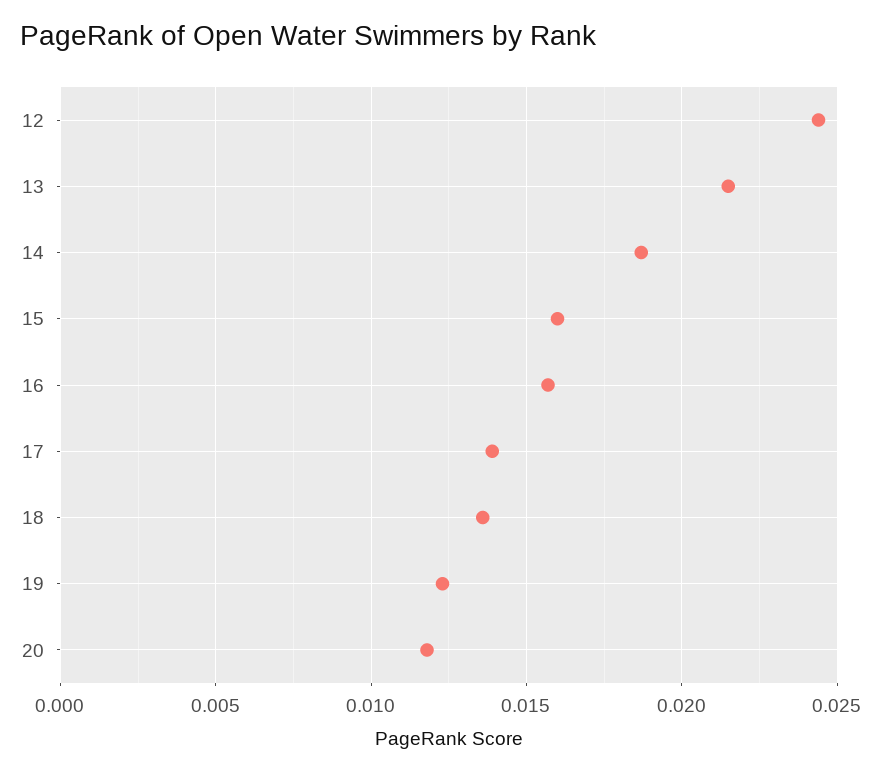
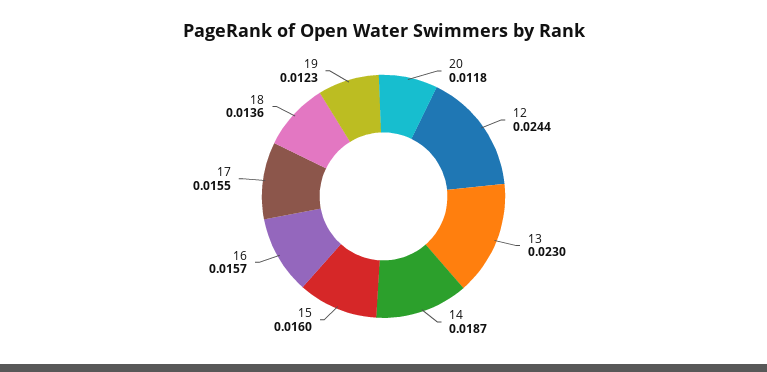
  {
    "12": 0.0244,
-   "13": 0.0215,
+   "13": 0.023,
    "14": 0.0187,
    "15": 0.016,
    "16": 0.0157,
-   "17": 0.014,
+   "17": 0.0155,
    "18": 0.0136,
    "19": 0.0123,
    "20": 0.0118
  }

